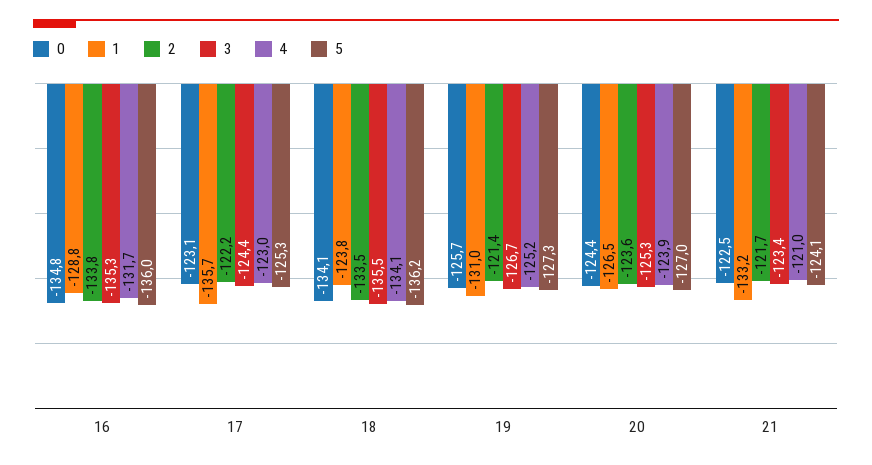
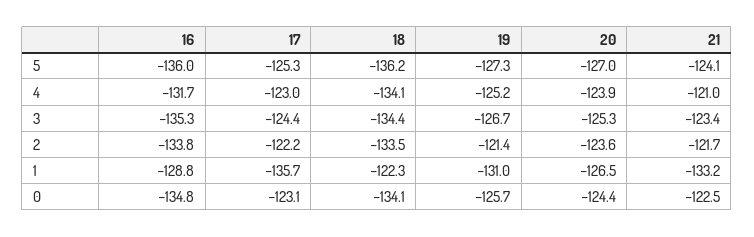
  {
    "0": {
      "16": -134.8,
      "17": -123.1,
      "18": -134.1,
      "19": -125.7,
      "20": -124.4,
      "21": -122.5
    },
    "1": {
      "16": -128.8,
      "17": -135.7,
-     "18": -123.8,
+     "18": -122.3,
      "19": -131,
      "20": -126.5,
      "21": -133.2
    },
    "2": {
      "16": -133.8,
      "17": -122.2,
      "18": -133.5,
      "19": -121.4,
      "20": -123.6,
      "21": -121.7
    },
    "3": {
      "16": -135.3,
      "17": -124.4,
-     "18": -135.5,
+     "18": -134.4,
      "19": -126.7,
      "20": -125.3,
      "21": -123.4
    },
    "4": {
      "16": -131.7,
      "17": -123,
      "18": -134.1,
      "19": -125.2,
      "20": -123.9,
      "21": -121
    },
    "5": {
      "16": -136,
      "17": -125.3,
      "18": -136.2,
      "19": -127.3,
      "20": -127,
      "21": -124.1
    }
  }

